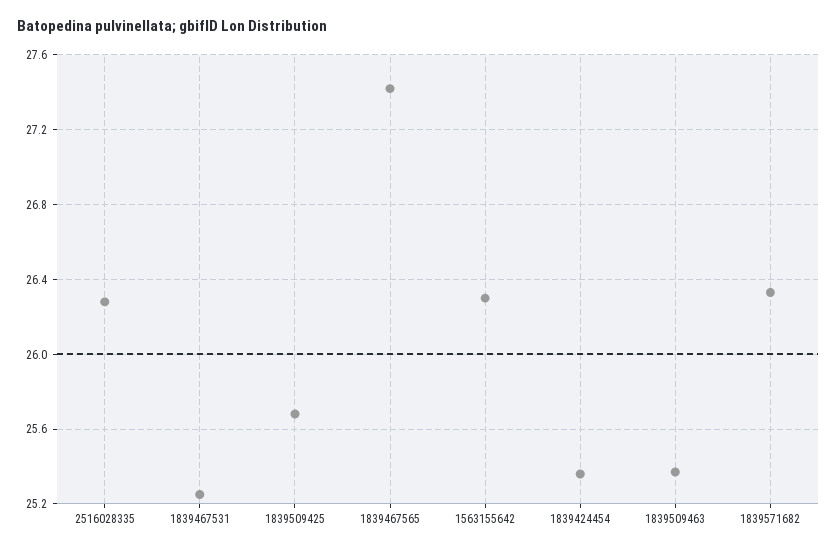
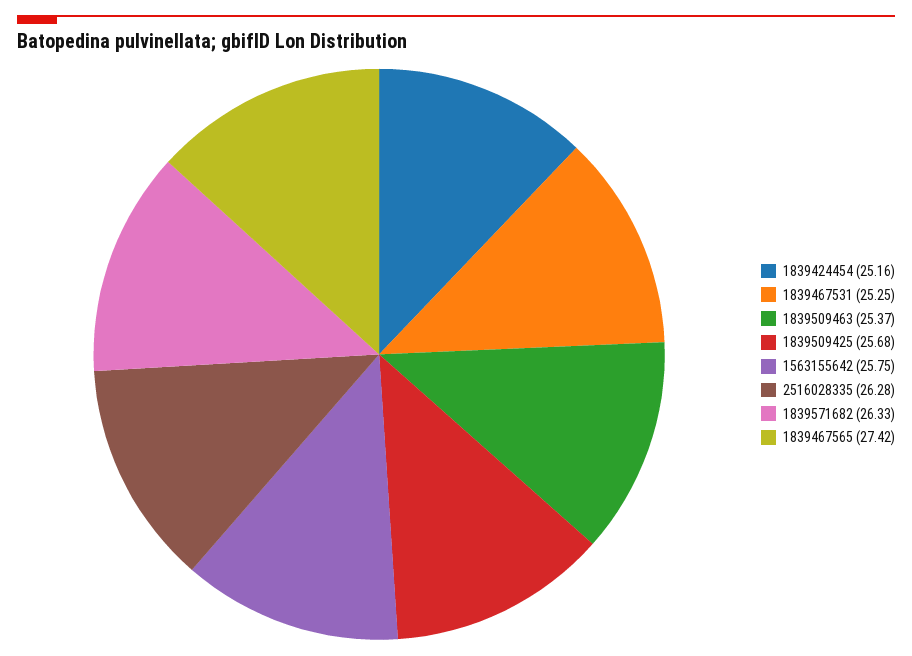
  {
    "2516028335": 26.28,
    "1839467531": 25.25,
    "1839509425": 25.68,
    "1839467565": 27.42,
-   "1563155642": 26.3,
+   "1563155642": 25.75,
-   "1839424454": 25.35,
+   "1839424454": 25.16,
    "1839509463": 25.37,
    "1839571682": 26.33
  }

